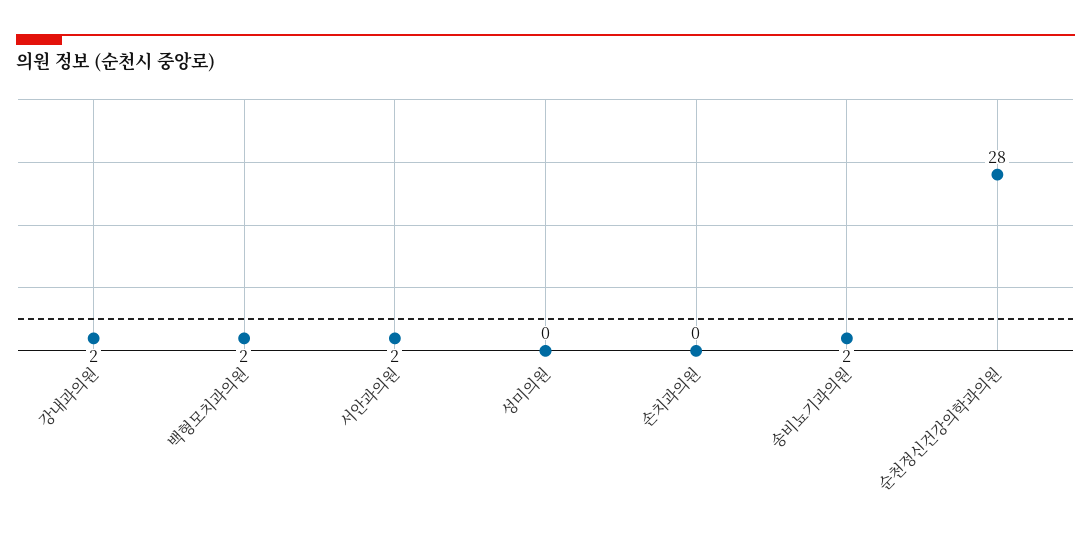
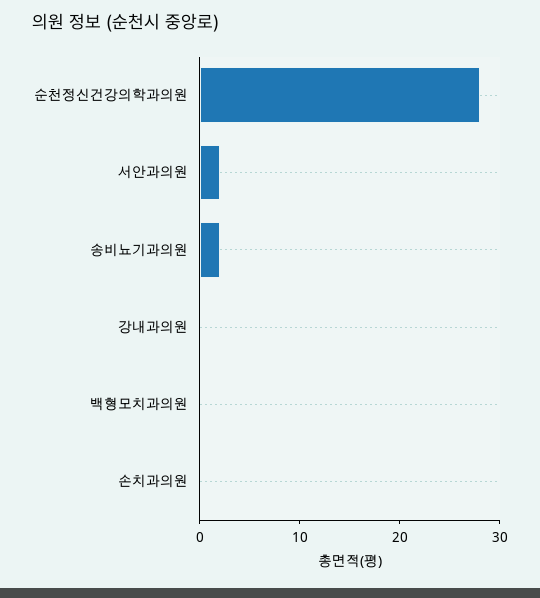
  {
-   "강내과의원": 2,
+   "강내과의원": 0,
-   "백형모치과의원": 2,
+   "백형모치과의원": 0,
    "서안과의원": 2,
-   "성미의원": 0,
    "손치과의원": 0,
    "송비뇨기과의원": 2,
    "순천정신건강의학과의원": 28
  }

